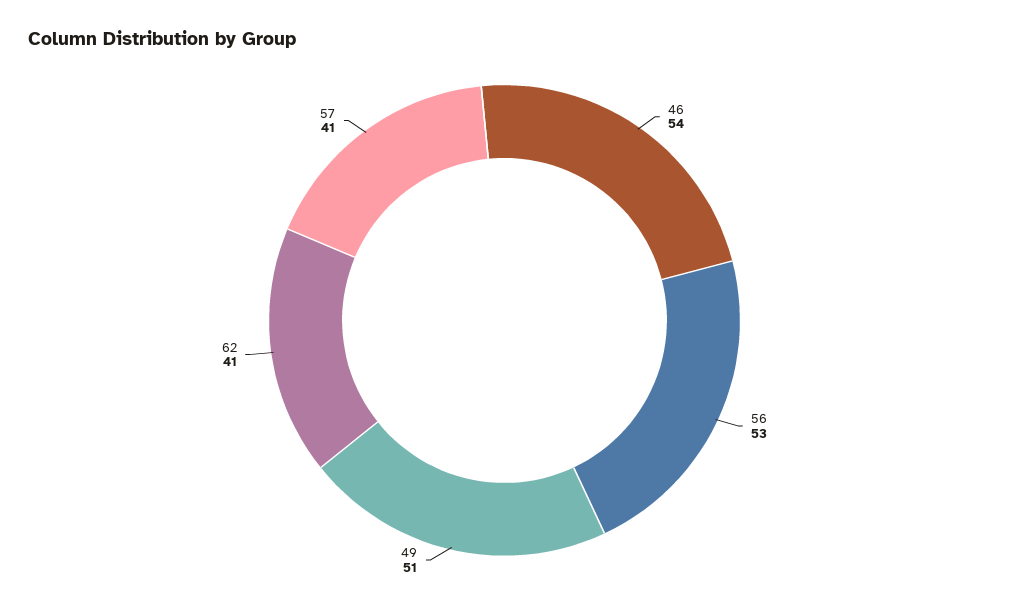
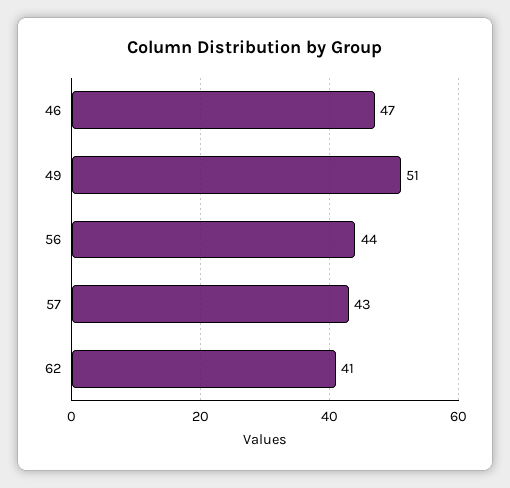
  {
-   "46": 54,
+   "46": 47,
-   "56": 53,
+   "56": 44,
    "49": 51,
    "62": 41,
-   "57": 41
+   "57": 43
  }

